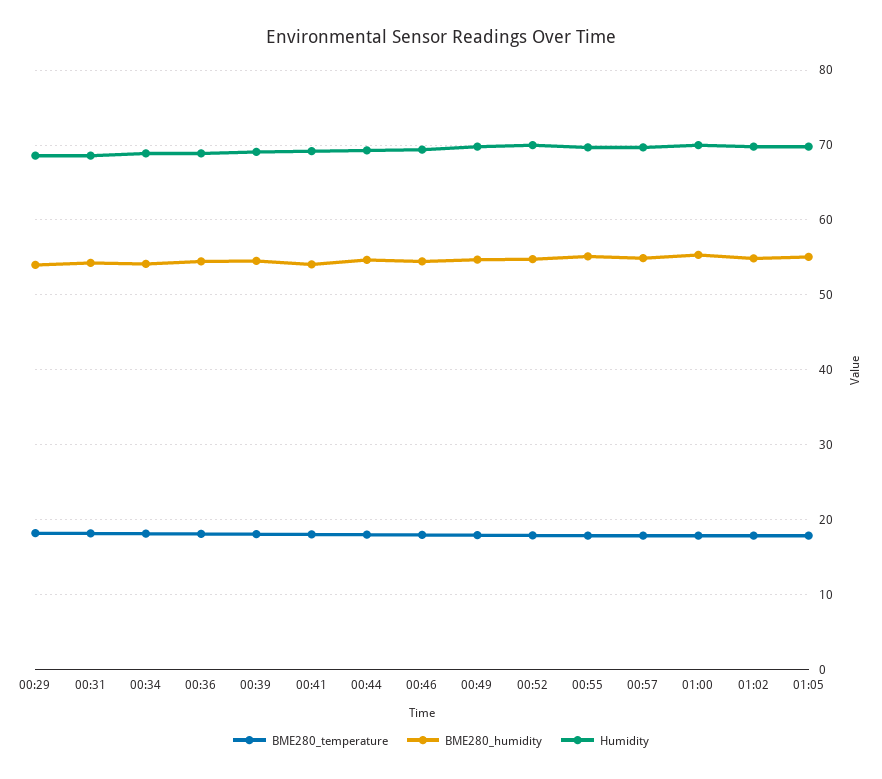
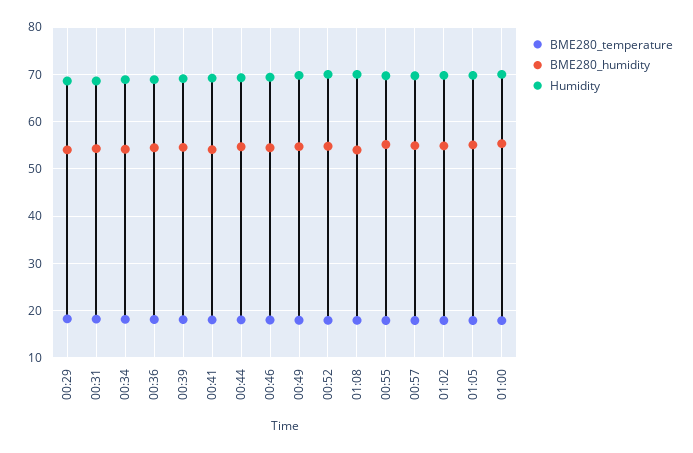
  {
    "BME280_temperature": {
      "00:29": 18,
      "00:31": 18,
      "00:34": 18,
      "00:36": 18,
      "00:39": 18,
      "00:41": 18,
      "00:44": 18,
      "00:46": 18,
      "00:49": 18,
      "00:52": 18,
      "00:55": 18,
      "00:57": 18,
      "01:00": 18,
      "01:02": 18,
-     "01:05": 18
+     "01:05": 18,
+     "01:08": 18
    },
    "BME280_humidity": {
      "00:29": 54,
      "00:31": 54,
      "00:34": 54,
      "00:36": 54,
      "00:39": 55,
      "00:41": 54,
      "00:44": 55,
      "00:46": 54,
      "00:49": 55,
      "00:52": 55,
      "00:55": 55,
      "00:57": 55,
      "01:00": 55,
      "01:02": 55,
-     "01:05": 55
+     "01:05": 55,
+     "01:08": 54
    },
    "Humidity": {
      "00:29": 69,
      "00:31": 69,
      "00:34": 69,
      "00:36": 69,
      "00:39": 69,
      "00:41": 69,
      "00:44": 69,
      "00:46": 69,
      "00:49": 70,
      "00:52": 70,
      "00:55": 70,
      "00:57": 70,
      "01:00": 70,
      "01:02": 70,
-     "01:05": 70
+     "01:05": 70,
+     "01:08": 70
    }
  }

